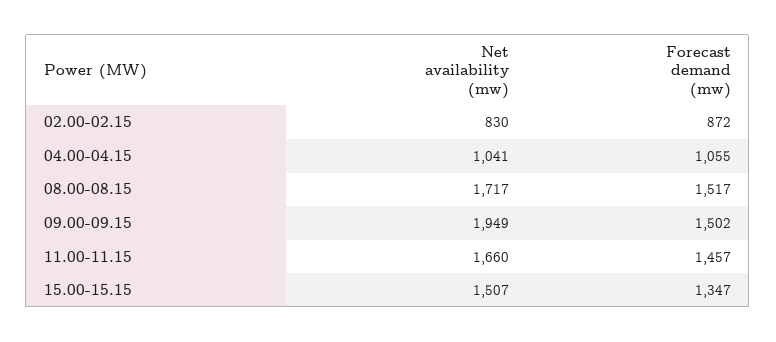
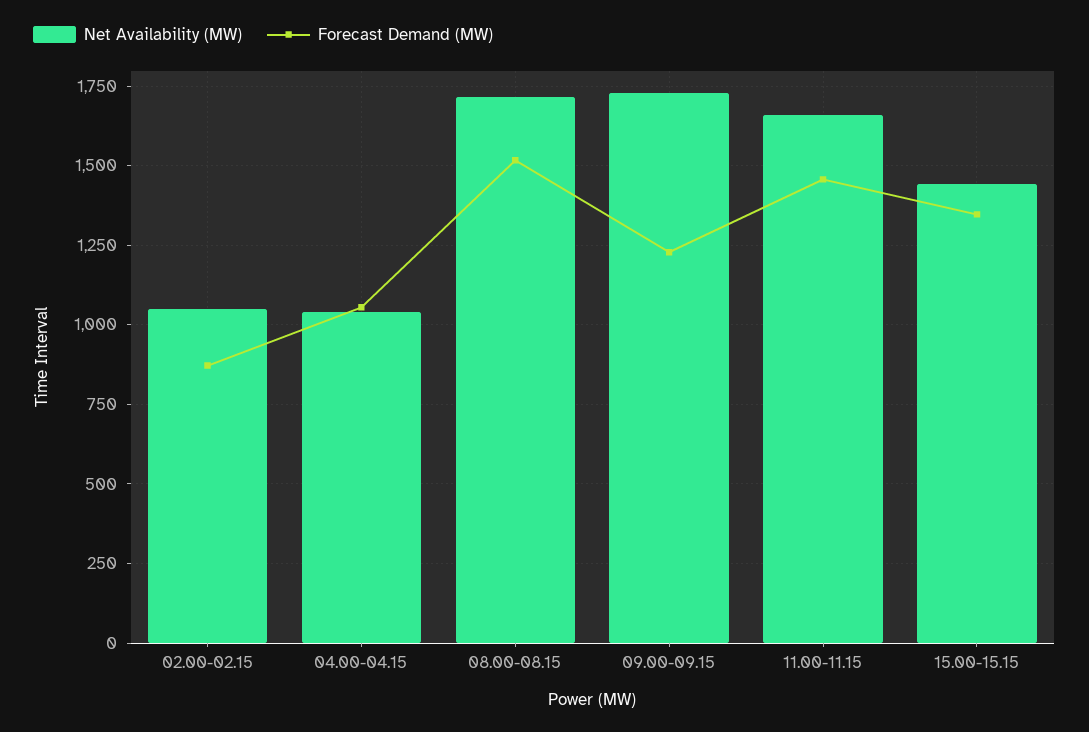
  {
    "Net availability (mw)": {
-     "02.00-02.15": 830,
+     "02.00-02.15": 1050,
      "04.00-04.15": 1041,
      "08.00-08.15": 1717,
-     "09.00-09.15": 1949,
+     "09.00-09.15": 1725,
      "11.00-11.15": 1660,
-     "15.00-15.15": 1507
+     "15.00-15.15": 1450
    },
    "Forecast demand (mw)": {
      "02.00-02.15": 872,
      "04.00-04.15": 1055,
      "08.00-08.15": 1517,
-     "09.00-09.15": 1502,
+     "09.00-09.15": 1225,
      "11.00-11.15": 1457,
      "15.00-15.15": 1347
    }
  }

